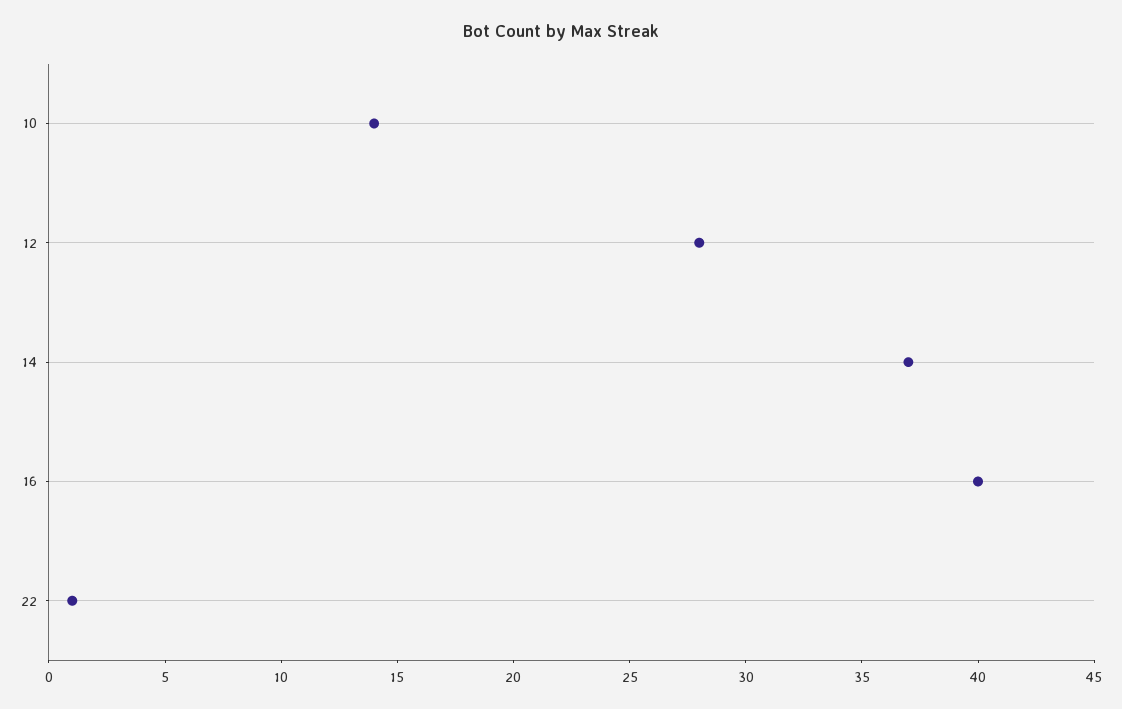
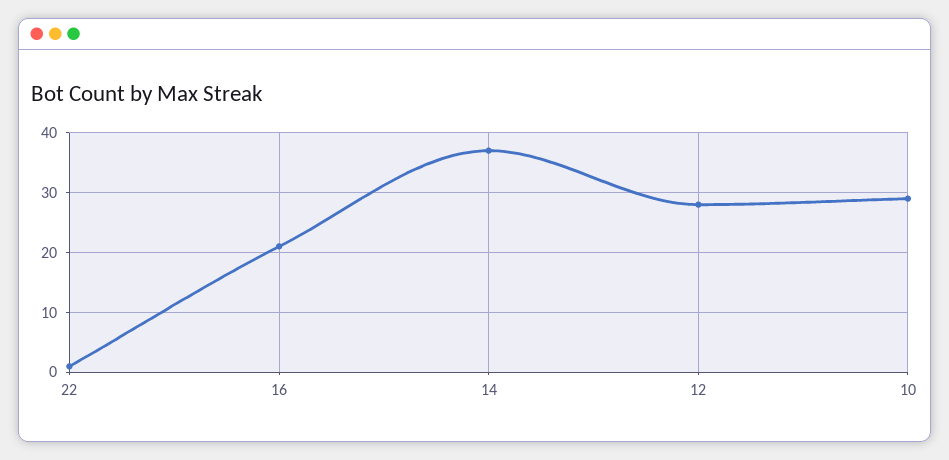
  {
-   "10": 14,
+   "10": 30,
    "12": 28,
    "14": 37,
-   "16": 40,
+   "16": 20,
    "22": 1
  }

